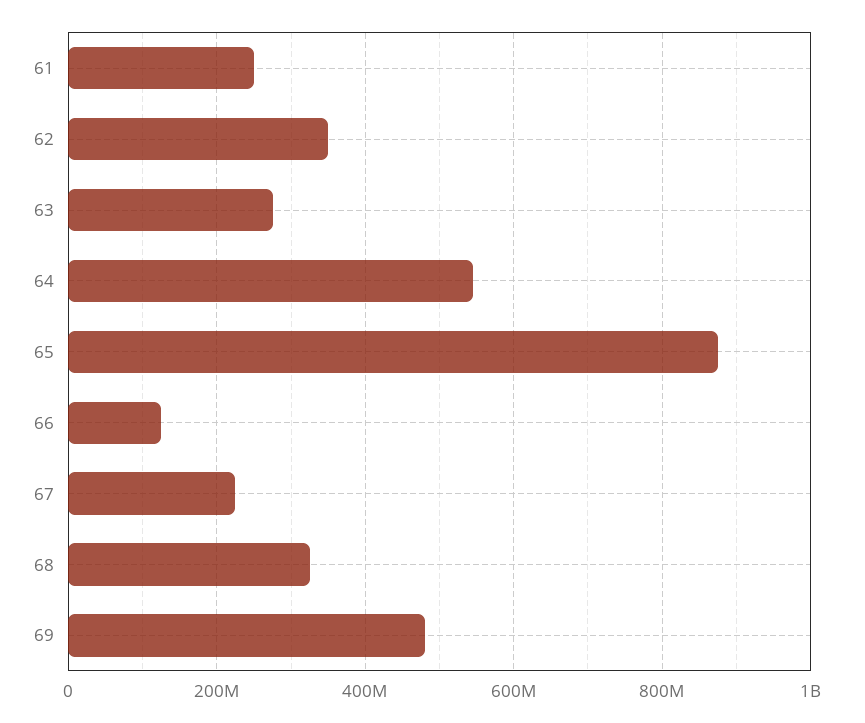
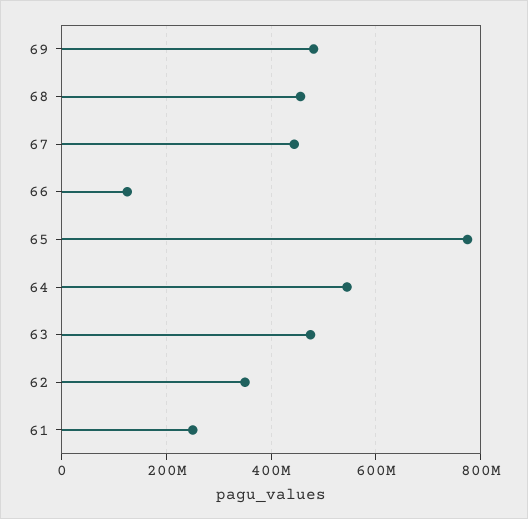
  {
    "61": 260000000,
    "62": 360000000,
-   "63": 280000000,
+   "63": 480000000,
    "64": 540000000,
-   "65": 880000000,
+   "65": 780000000,
    "66": 120000000,
-   "67": 220000000,
+   "67": 440000000,
-   "68": 320000000,
+   "68": 460000000,
    "69": 480000000
  }

